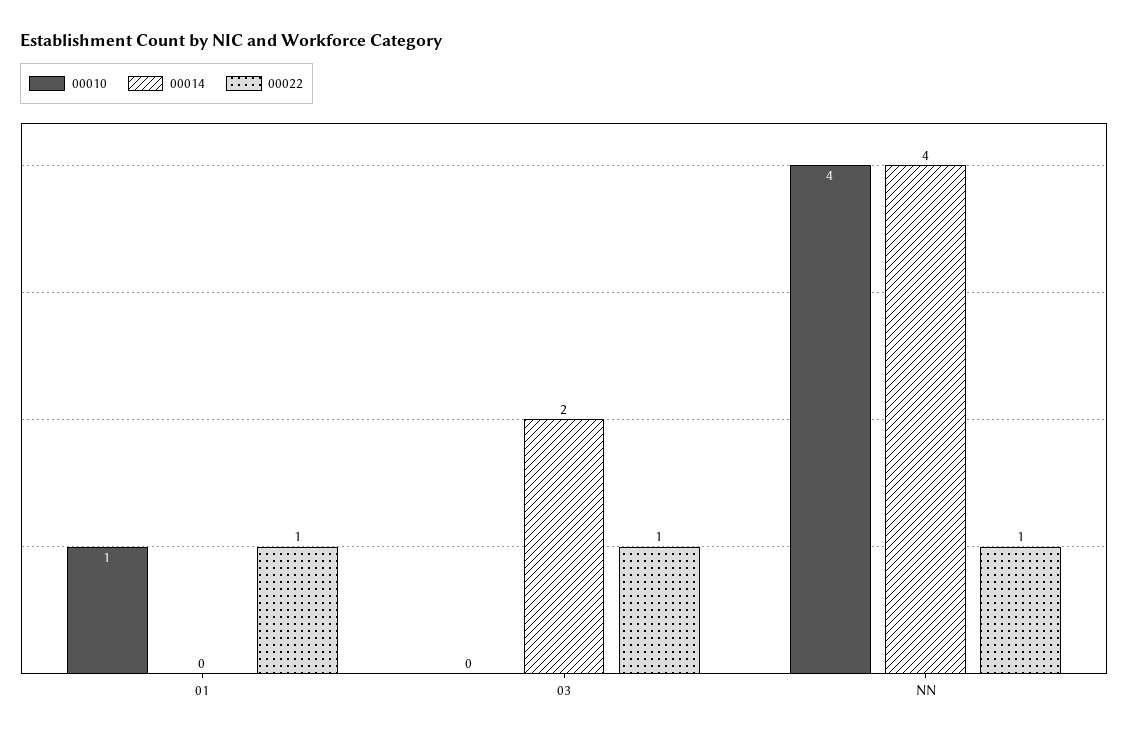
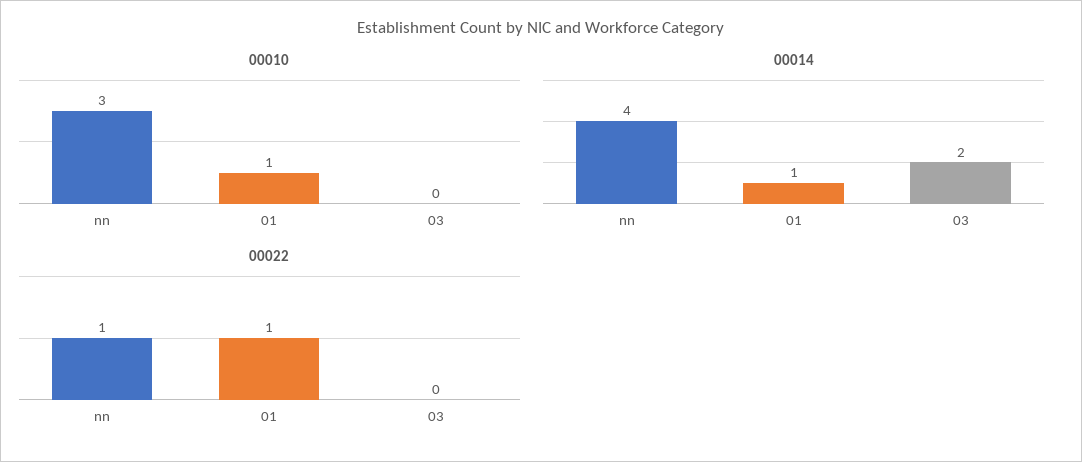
  {
    "00010": {
      "01": 1,
      "03": 0,
-     "NN": 4
+     "NN": 3
    },
    "00014": {
-     "01": 0,
+     "01": 1,
      "03": 2,
      "NN": 4
    },
    "00022": {
      "01": 1,
-     "03": 1,
+     "03": 0,
      "NN": 1
    }
  }

